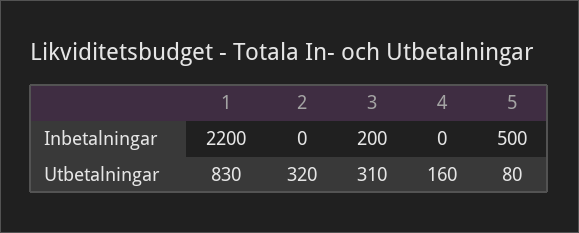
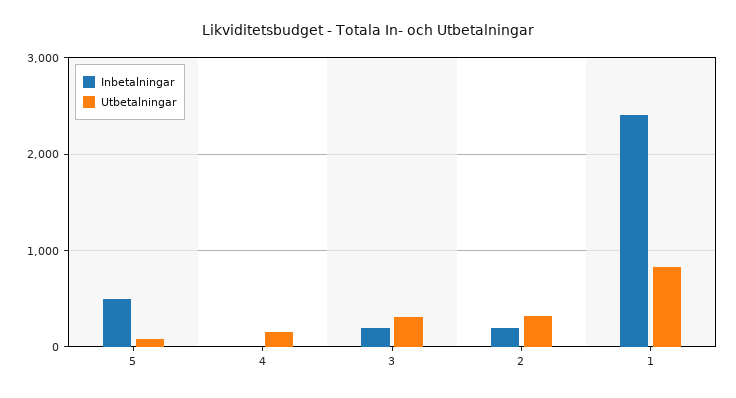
  {
    "Inbetalningar": {
-     "1": 2200,
+     "1": 2400,
-     "2": 0,
+     "2": 200,
      "3": 200,
      "4": 0,
      "5": 500
    },
    "Utbetalningar": {
      "1": 830,
      "2": 320,
      "3": 310,
      "4": 160,
      "5": 80
    }
  }

